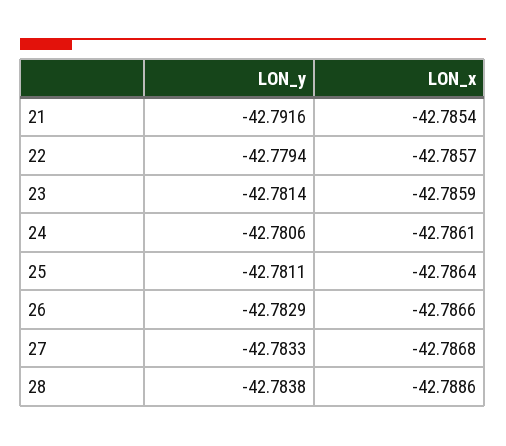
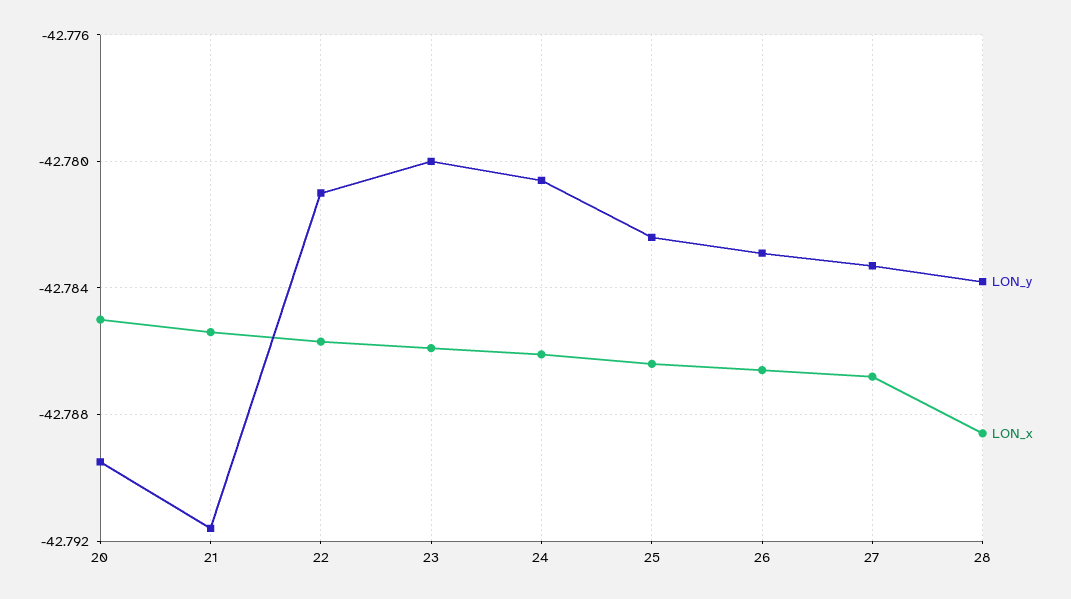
  {
    "LON_y": {
      "21": -42.7916,
-     "22": -42.7794,
+     "22": -42.781,
-     "23": -42.7814,
+     "23": -42.78,
      "24": -42.7806,
-     "25": -42.7811,
+     "25": -42.7825,
      "26": -42.7829,
      "27": -42.7833,
-     "28": -42.7838
+     "28": -42.7838,
+     "20": -42.7895
    },
    "LON_x": {
      "21": -42.7854,
      "22": -42.7857,
      "23": -42.7859,
      "24": -42.7861,
      "25": -42.7864,
      "26": -42.7866,
      "27": -42.7868,
-     "28": -42.7886
+     "28": -42.7886,
+     "20": -42.785
    }
  }

